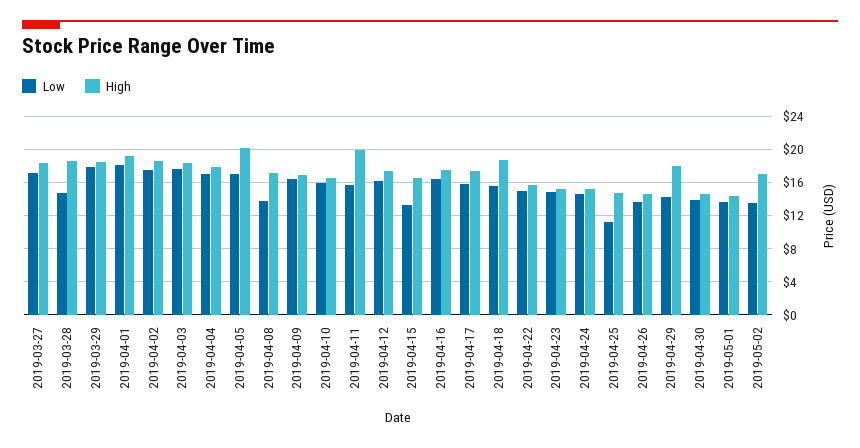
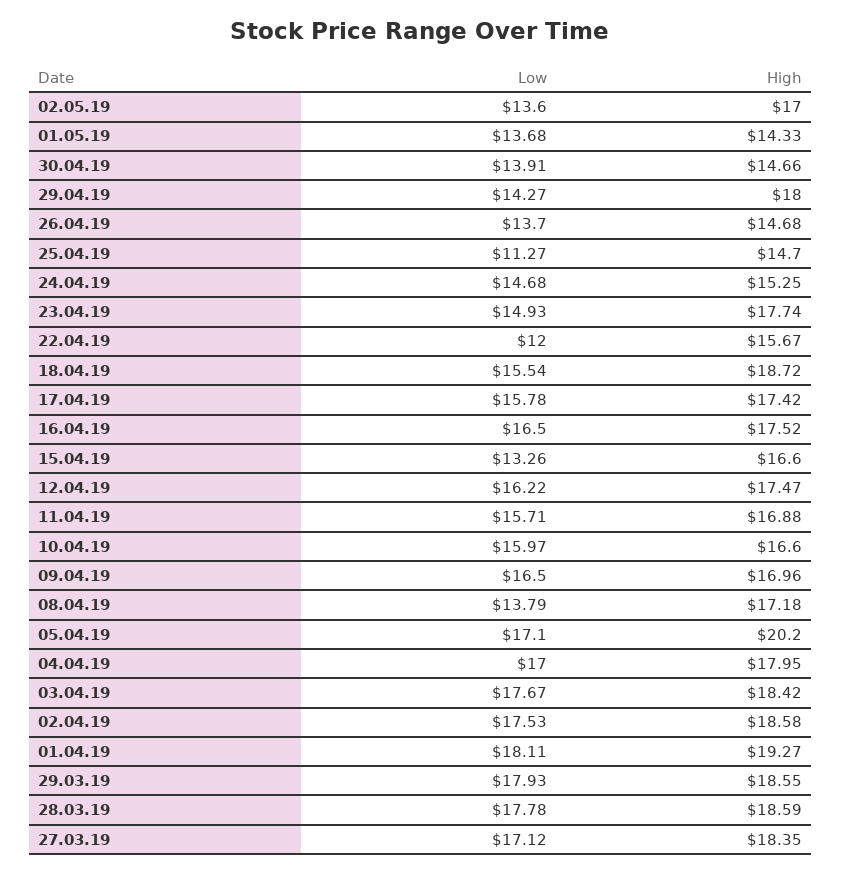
  {
    "Low": {
      "2019-03-27": 17.12,
-     "2019-03-28": 15,
+     "2019-03-28": 17.78,
      "2019-03-29": 17.93,
      "2019-04-01": 18.11,
      "2019-04-02": 17.53,
      "2019-04-03": 17.67,
      "2019-04-04": 17,
      "2019-04-05": 17.1,
      "2019-04-08": 13.79,
      "2019-04-09": 16.5,
      "2019-04-10": 15.97,
      "2019-04-11": 15.71,
      "2019-04-12": 16.22,
      "2019-04-15": 13.26,
      "2019-04-16": 16.5,
      "2019-04-17": 15.78,
      "2019-04-18": 15.54,
-     "2019-04-22": 15,
+     "2019-04-22": 12,
      "2019-04-23": 14.93,
      "2019-04-24": 14.68,
      "2019-04-25": 11.27,
      "2019-04-26": 13.7,
      "2019-04-29": 14.27,
      "2019-04-30": 13.91,
      "2019-05-01": 13.68,
      "2019-05-02": 13.6
    },
    "High": {
      "2019-03-27": 18.35,
      "2019-03-28": 18.59,
      "2019-03-29": 18.55,
      "2019-04-01": 19.27,
      "2019-04-02": 18.58,
      "2019-04-03": 18.42,
      "2019-04-04": 17.95,
      "2019-04-05": 20.2,
      "2019-04-08": 17.18,
      "2019-04-09": 16.96,
      "2019-04-10": 16.6,
-     "2019-04-11": 20,
+     "2019-04-11": 16.88,
      "2019-04-12": 17.47,
      "2019-04-15": 16.6,
      "2019-04-16": 17.52,
      "2019-04-17": 17.42,
      "2019-04-18": 18.72,
      "2019-04-22": 15.67,
-     "2019-04-23": 15,
+     "2019-04-23": 17.74,
      "2019-04-24": 15.25,
      "2019-04-25": 14.7,
      "2019-04-26": 14.68,
      "2019-04-29": 18,
      "2019-04-30": 14.66,
      "2019-05-01": 14.33,
      "2019-05-02": 17
    }
  }

